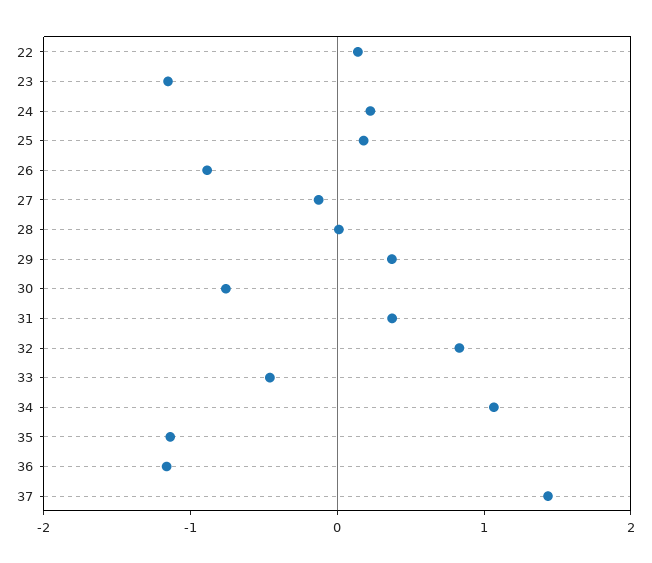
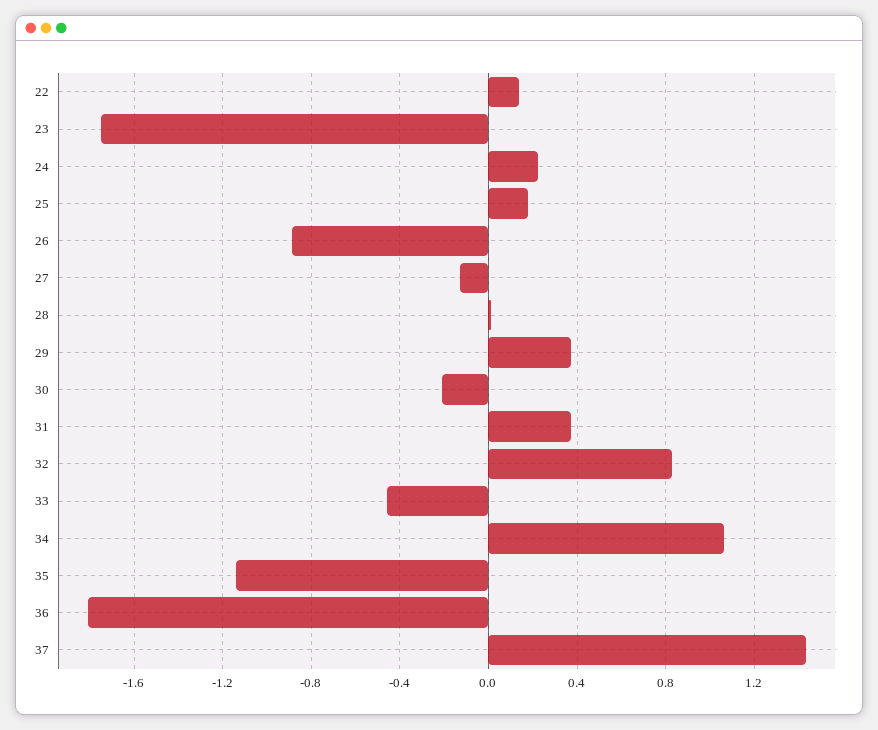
  {
    "22": 0.15,
-   "23": -1.2,
+   "23": -1.75,
    "24": 0.25,
    "25": 0.2,
    "26": -0.9,
    "27": -0.15,
    "28": 0,
    "29": 0.35,
-   "30": -0.8,
+   "30": -0.2,
    "31": 0.35,
    "32": 0.85,
    "33": -0.45,
    "34": 1.05,
    "35": -1.15,
-   "36": -1.2,
+   "36": -1.8,
    "37": 1.45
  }

